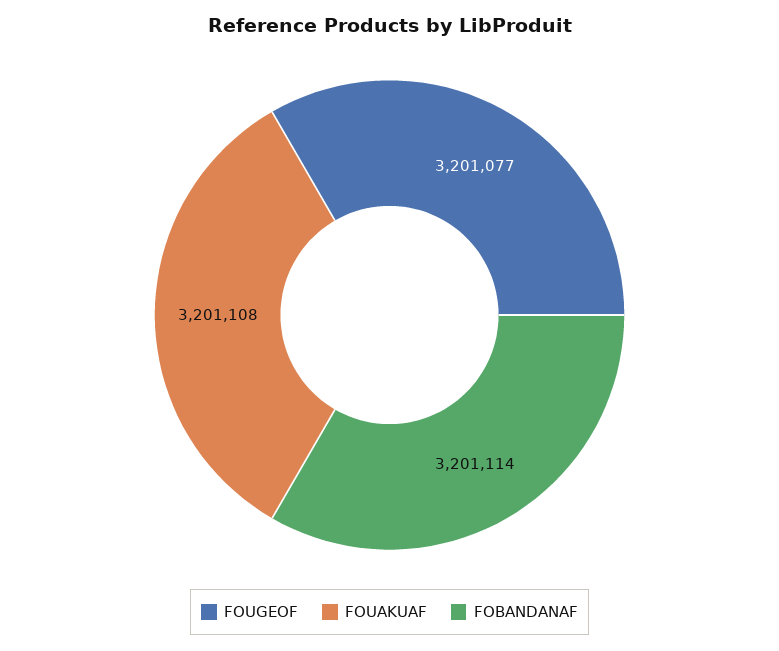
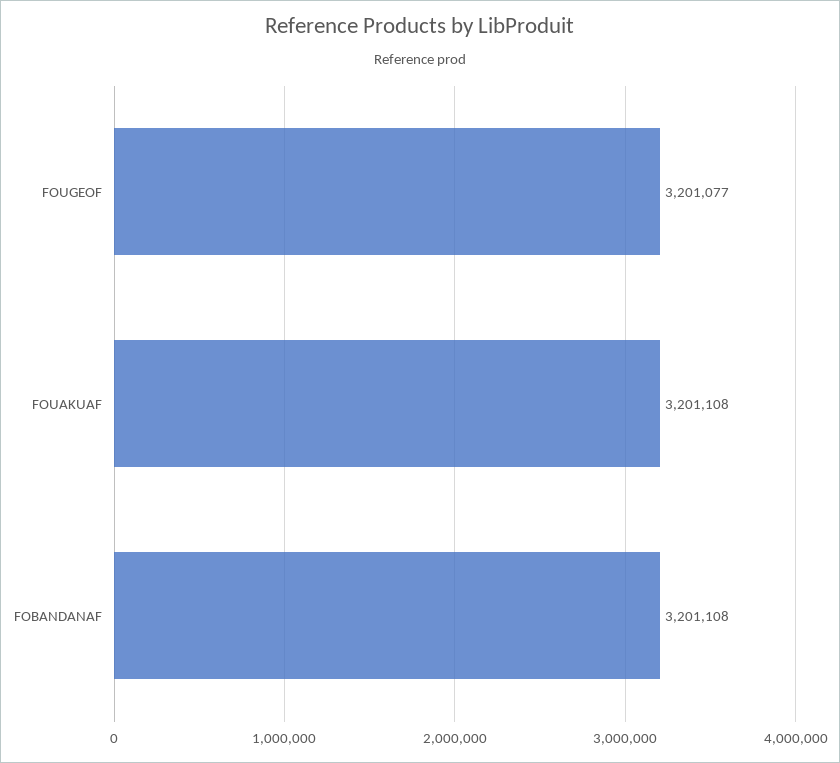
  {
    "FOUGEOF": 3201077,
    "FOUAKUAF": 3201108,
-   "FOBANDANAF": 3201114
+   "FOBANDANAF": 3201108
  }

